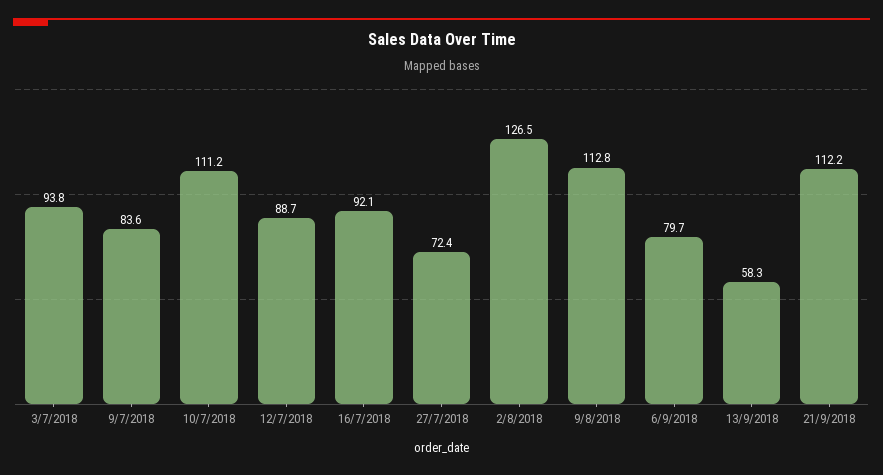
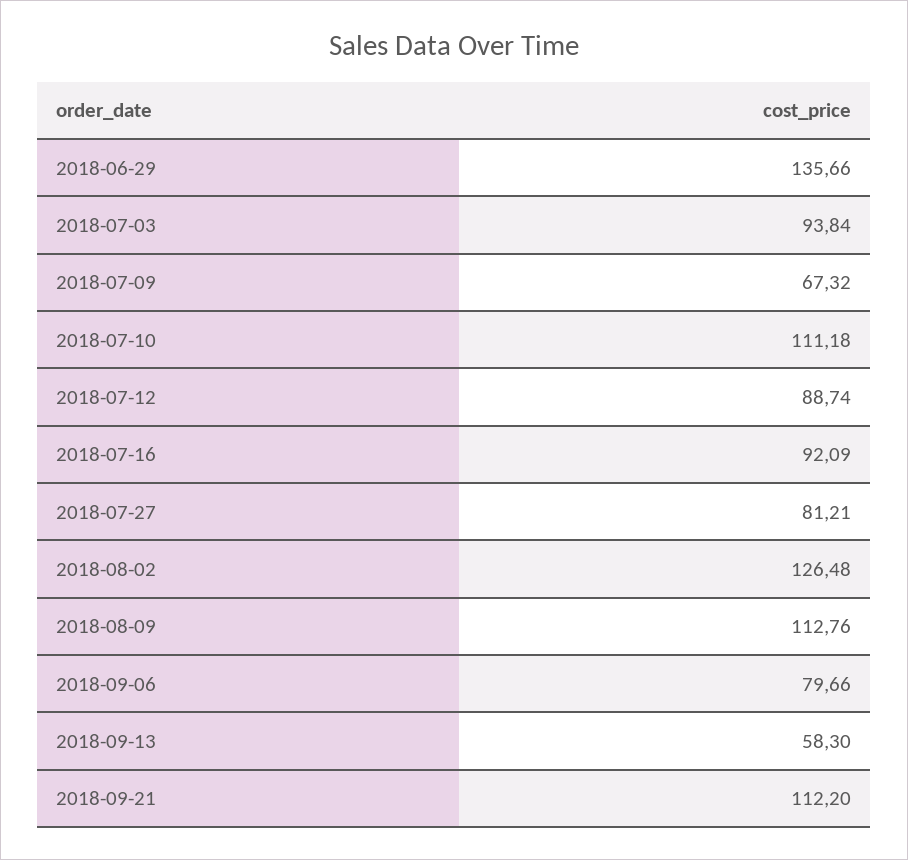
  {
    "3/7/2018": 93.84,
-   "9/7/2018": 83.6,
+   "9/7/2018": 67.32,
    "10/7/2018": 111.18,
    "12/7/2018": 88.74,
    "16/7/2018": 92.09,
-   "27/7/2018": 72.4,
+   "27/7/2018": 81.21,
    "2/8/2018": 126.48,
    "9/8/2018": 112.76,
    "6/9/2018": 79.66,
    "13/9/2018": 58.3,
-   "21/9/2018": 112.2
+   "21/9/2018": 112.2,
+   "2018-06-29": 135.66
  }

